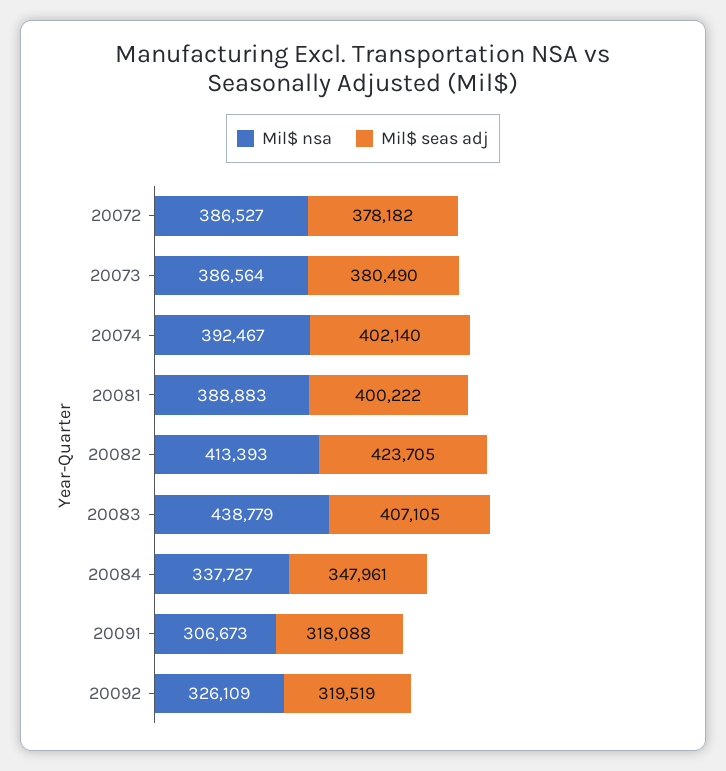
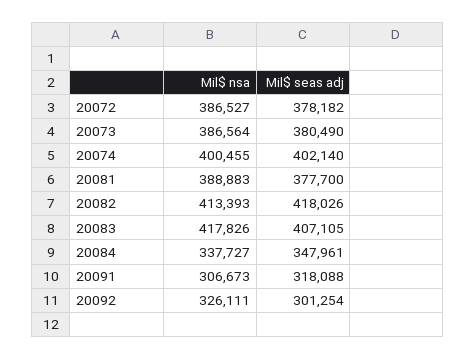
  {
    "Mil$ nsa": {
      "20072": 386527,
      "20073": 386564,
-     "20074": 392467,
+     "20074": 400455,
      "20081": 388883,
      "20082": 413393,
-     "20083": 438779,
+     "20083": 417826,
      "20084": 337727,
      "20091": 306673,
-     "20092": 326109
+     "20092": 326111
    },
    "Mil$ seas adj": {
      "20072": 378182,
      "20073": 380490,
      "20074": 402140,
-     "20081": 400222,
+     "20081": 377700,
-     "20082": 423705,
+     "20082": 418026,
      "20083": 407105,
      "20084": 347961,
      "20091": 318088,
-     "20092": 319519
+     "20092": 301254
    }
  }

